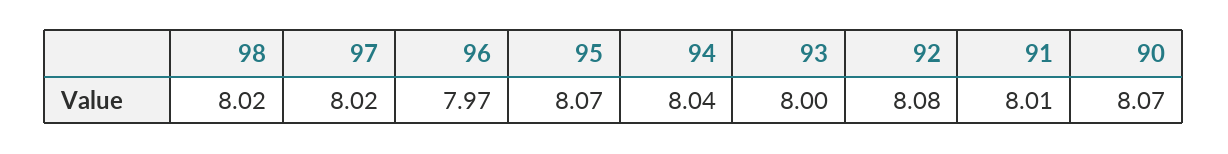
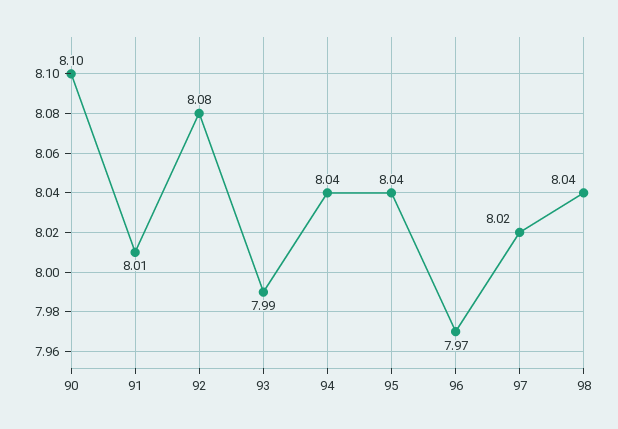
  {
-   "98": 8.02,
+   "98": 8.04,
    "97": 8.02,
    "96": 7.97,
-   "95": 8.07,
+   "95": 8.04,
    "94": 8.04,
-   "93": 8,
+   "93": 7.99,
    "92": 8.08,
    "91": 8.01,
-   "90": 8.07
+   "90": 8.1
  }

